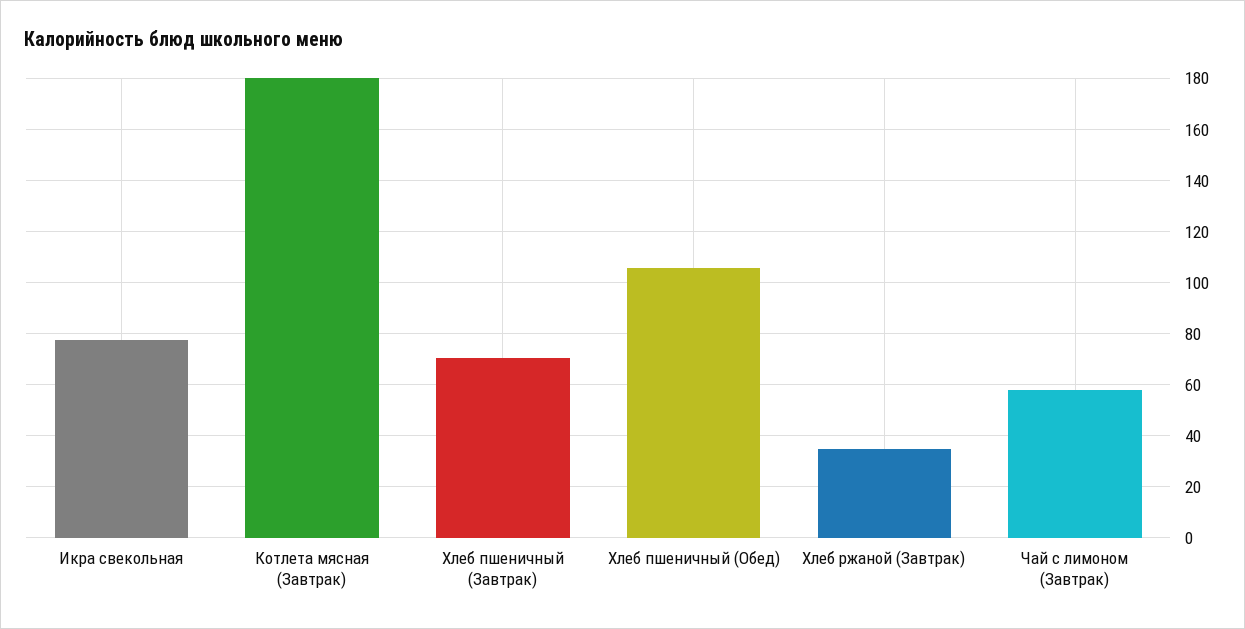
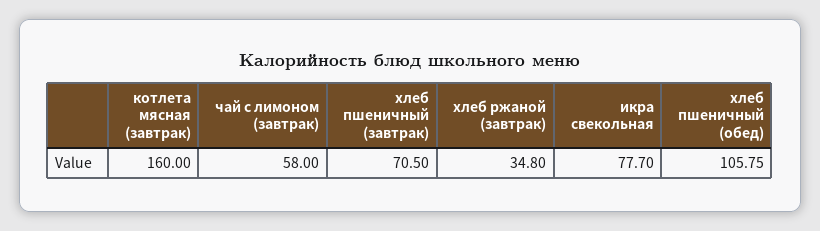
  {
    "Икра свекольная": 77.7,
-   "Котлета мясная (Завтрак)": 180,
+   "Котлета мясная (Завтрак)": 160,
    "Хлеб пшеничный (Завтрак)": 70.5,
    "Хлеб пшеничный (Обед)": 105.75,
    "Хлеб ржаной (Завтрак)": 34.8,
    "Чай с лимоном (Завтрак)": 58
  }

